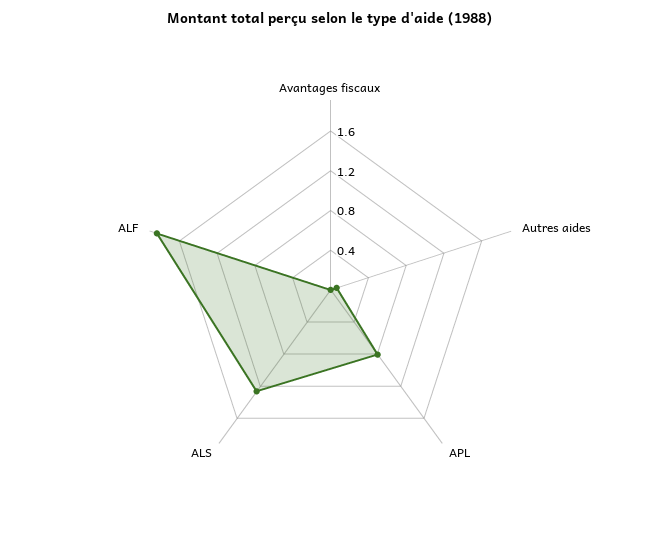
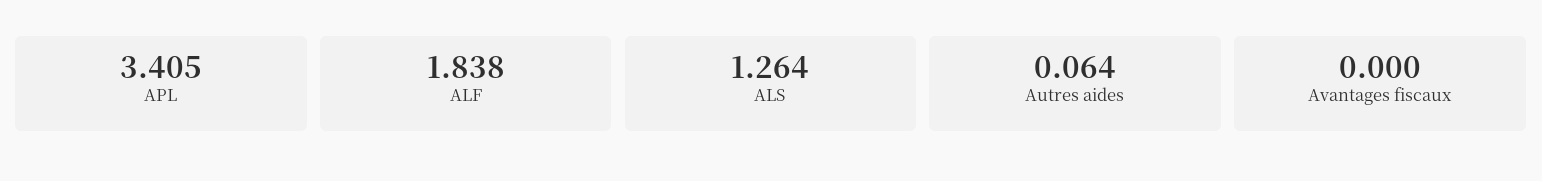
  {
    "Avantages fiscaux": 0,
    "Autres aides": 0.064,
-   "APL": 0.8,
+   "APL": 3.405,
    "ALS": 1.264,
    "ALF": 1.838
  }

